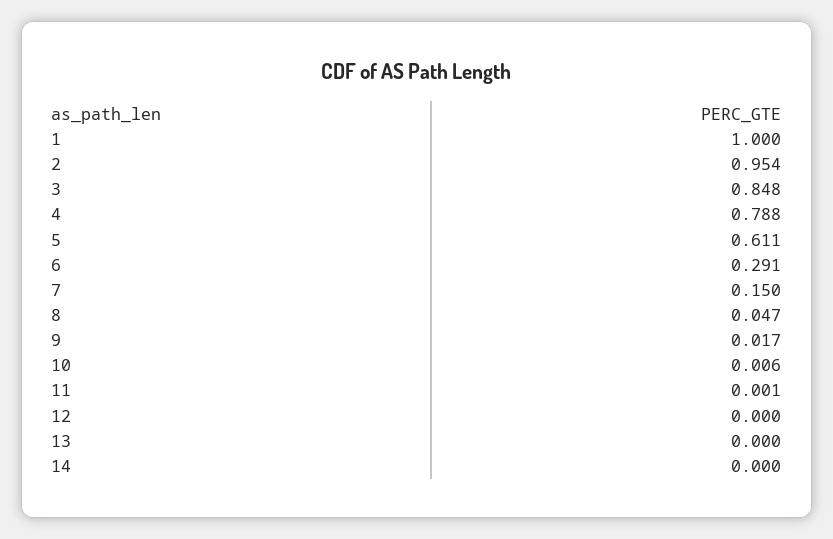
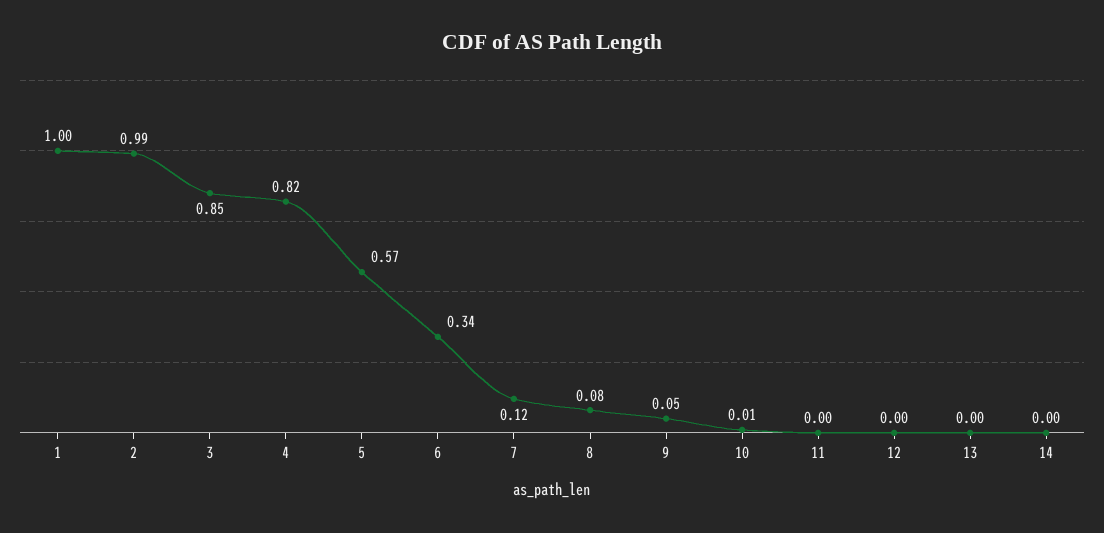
  {
    "1": 1,
-   "2": 0.954,
+   "2": 0.99,
    "3": 0.848,
-   "4": 0.788,
+   "4": 0.82,
-   "5": 0.611,
+   "5": 0.57,
-   "6": 0.291,
+   "6": 0.34,
-   "7": 0.15,
+   "7": 0.12,
-   "8": 0.047,
+   "8": 0.08,
-   "9": 0.017,
+   "9": 0.05,
    "10": 0.006,
    "11": 0.001,
    "12": 0,
    "13": 0,
    "14": 0
  }

